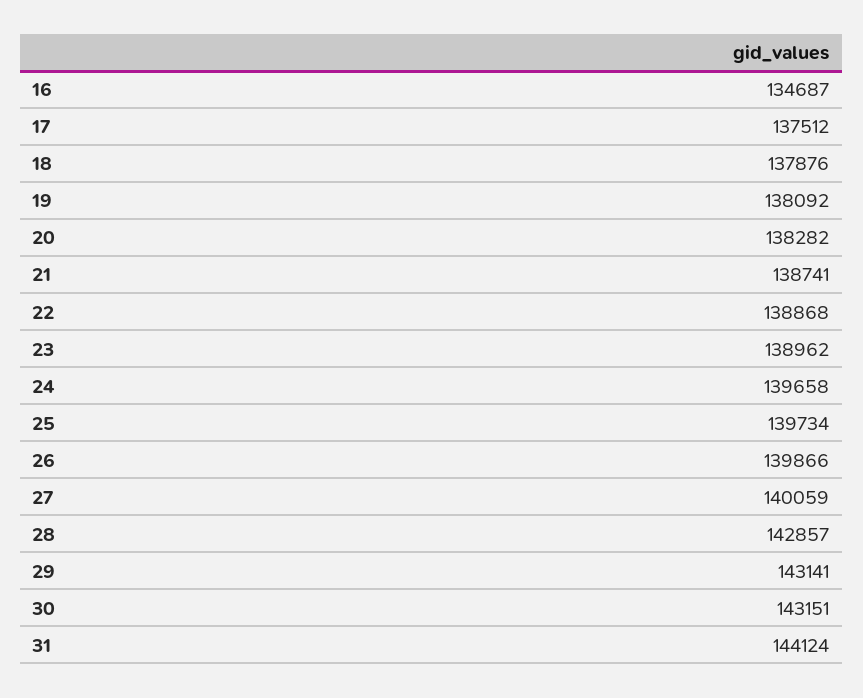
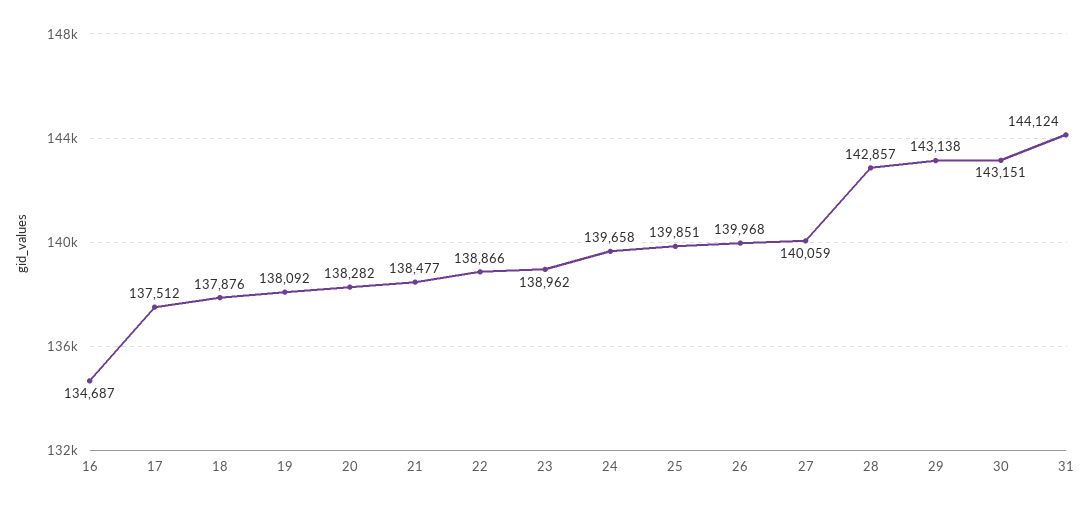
  {
    "16": 134687,
    "17": 137512,
    "18": 137876,
    "19": 138092,
    "20": 138282,
-   "21": 138741,
+   "21": 138477,
-   "22": 138868,
+   "22": 138866,
    "23": 138962,
    "24": 139658,
-   "25": 139734,
+   "25": 139851,
-   "26": 139866,
+   "26": 139968,
    "27": 140059,
    "28": 142857,
-   "29": 143141,
+   "29": 143138,
    "30": 143151,
    "31": 144124
  }

